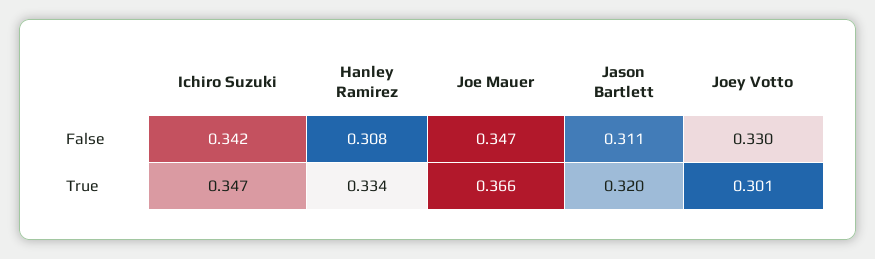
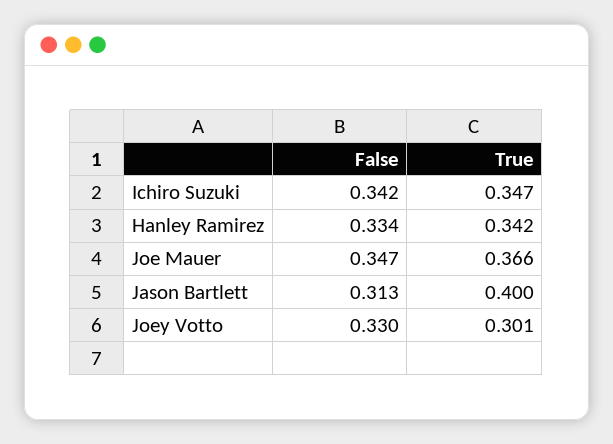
  {
    "Ichiro Suzuki": {
      "False": 0.342,
      "True": 0.347
    },
    "Hanley Ramirez": {
-     "False": 0.308,
+     "False": 0.334,
-     "True": 0.334
+     "True": 0.342
    },
    "Joe Mauer": {
      "False": 0.347,
      "True": 0.366
    },
    "Jason Bartlett": {
-     "False": 0.311,
+     "False": 0.313,
-     "True": 0.32
+     "True": 0.4
    },
    "Joey Votto": {
      "False": 0.33,
      "True": 0.301
    }
  }

